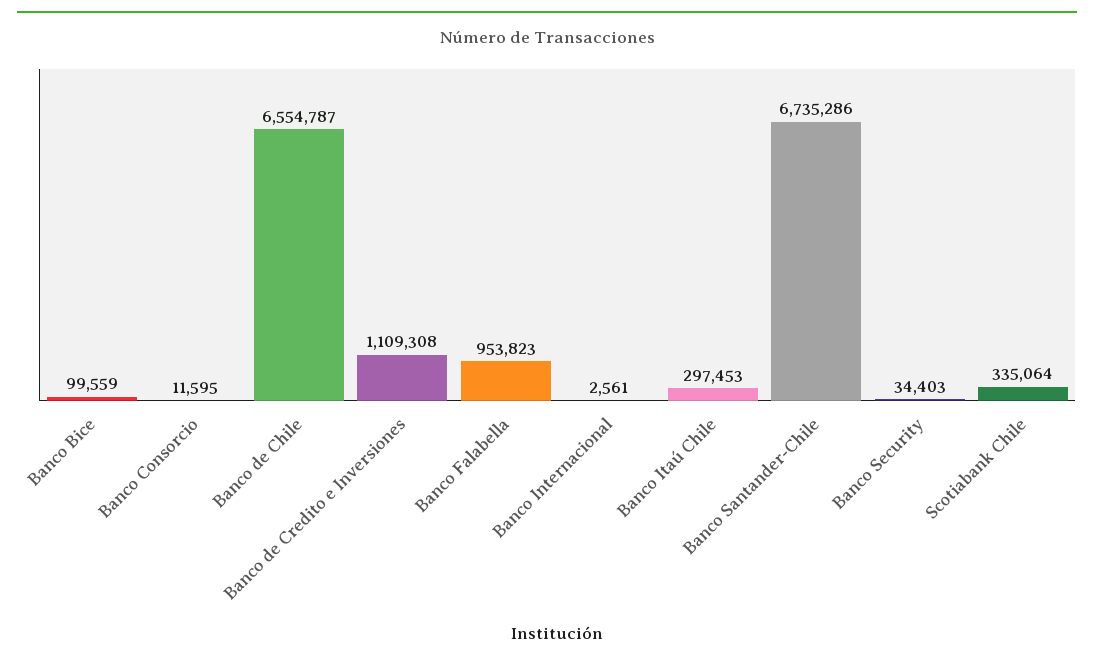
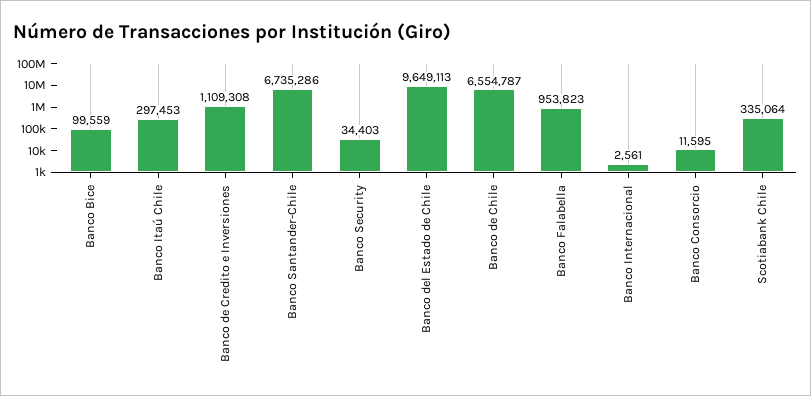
  {
    "Banco Bice": 99559,
    "Banco Consorcio": 11595,
    "Banco de Chile": 6554787,
    "Banco de Credito e Inversiones": 1109308,
    "Banco Falabella": 953823,
    "Banco Internacional": 2561,
    "Banco Itaú Chile": 297453,
    "Banco Santander-Chile": 6735286,
    "Banco Security": 34403,
-   "Scotiabank Chile": 335064
+   "Scotiabank Chile": 335064,
+   "Banco del Estado de Chile": 9649113
  }

